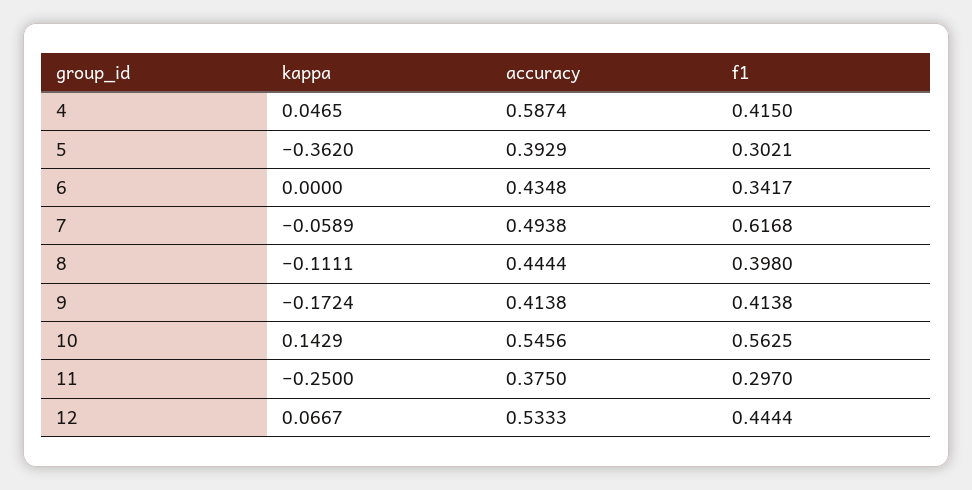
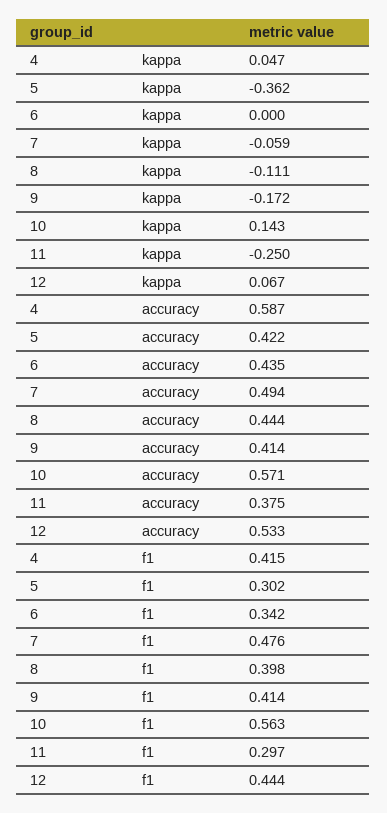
  {
    "kappa": {
      "4": 0.0465,
      "5": -0.362,
      "6": 0,
      "7": -0.0589,
      "8": -0.1111,
      "9": -0.1724,
      "10": 0.1429,
      "11": -0.25,
      "12": 0.0667
    },
    "accuracy": {
      "4": 0.5874,
-     "5": 0.3929,
+     "5": 0.422,
      "6": 0.4348,
      "7": 0.4938,
      "8": 0.4444,
      "9": 0.4138,
-     "10": 0.5456,
+     "10": 0.571,
      "11": 0.375,
      "12": 0.5333
    },
    "f1": {
      "4": 0.415,
      "5": 0.3021,
      "6": 0.3417,
-     "7": 0.6168,
+     "7": 0.476,
      "8": 0.398,
      "9": 0.4138,
      "10": 0.5625,
      "11": 0.297,
      "12": 0.4444
    }
  }

